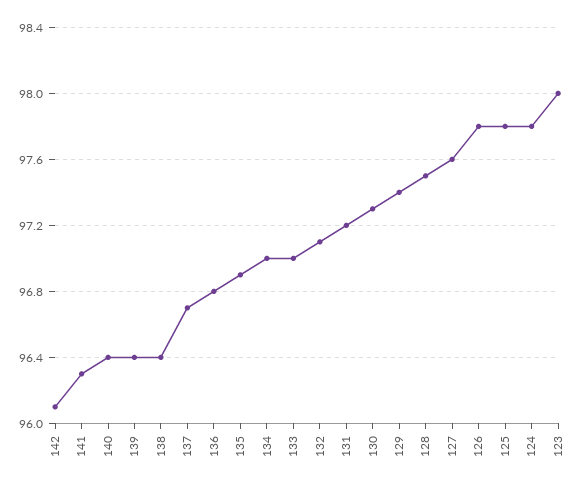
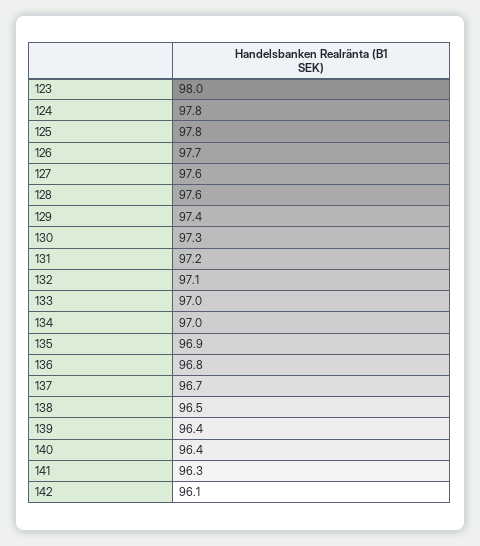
  {
    "142": 96.1,
    "141": 96.3,
    "140": 96.4,
    "139": 96.4,
-   "138": 96.4,
+   "138": 96.5,
    "137": 96.7,
    "136": 96.8,
    "135": 96.9,
    "134": 97,
    "133": 97,
    "132": 97.1,
    "131": 97.2,
    "130": 97.3,
    "129": 97.4,
-   "128": 97.5,
+   "128": 97.6,
    "127": 97.6,
-   "126": 97.8,
+   "126": 97.7,
    "125": 97.8,
    "124": 97.8,
    "123": 98
  }

